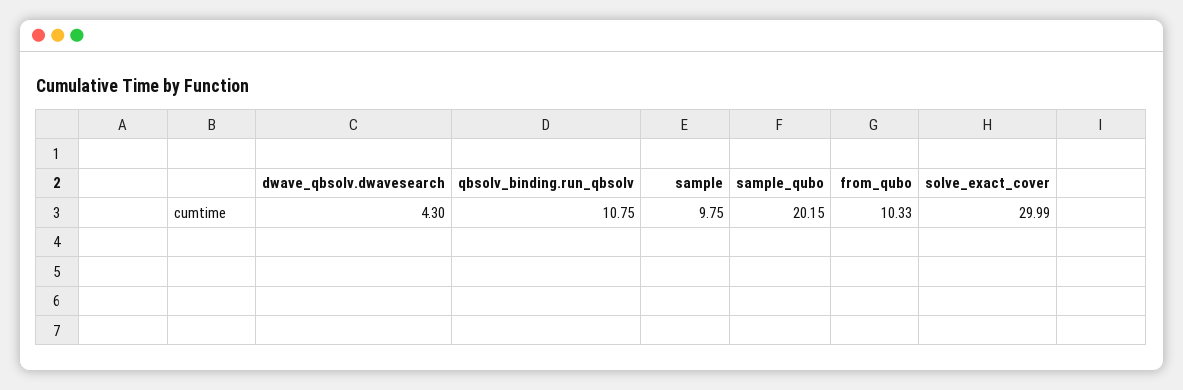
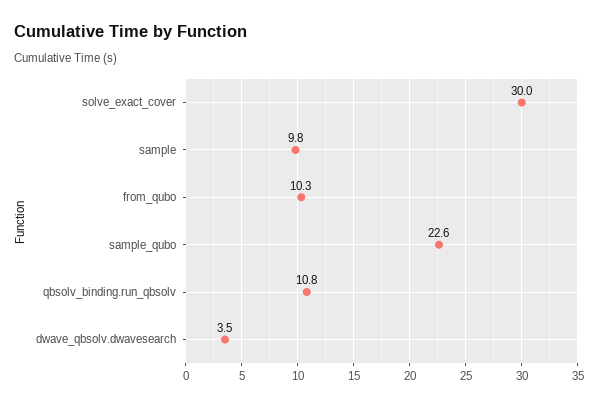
  {
-   "dwave_qbsolv.dwavesearch": 4.3,
+   "dwave_qbsolv.dwavesearch": 3.5,
    "qbsolv_binding.run_qbsolv": 10.75,
    "sample": 9.75,
-   "sample_qubo": 20.15,
+   "sample_qubo": 22.6,
    "from_qubo": 10.33,
    "solve_exact_cover": 29.99
  }

